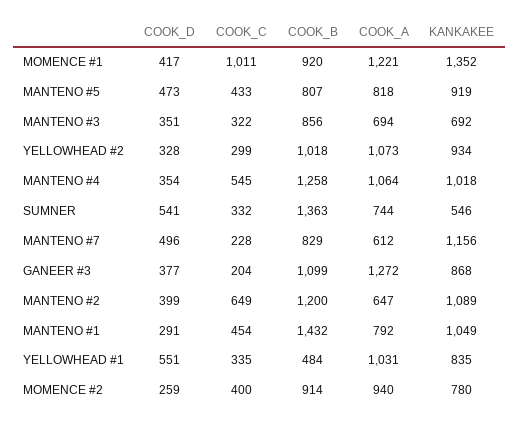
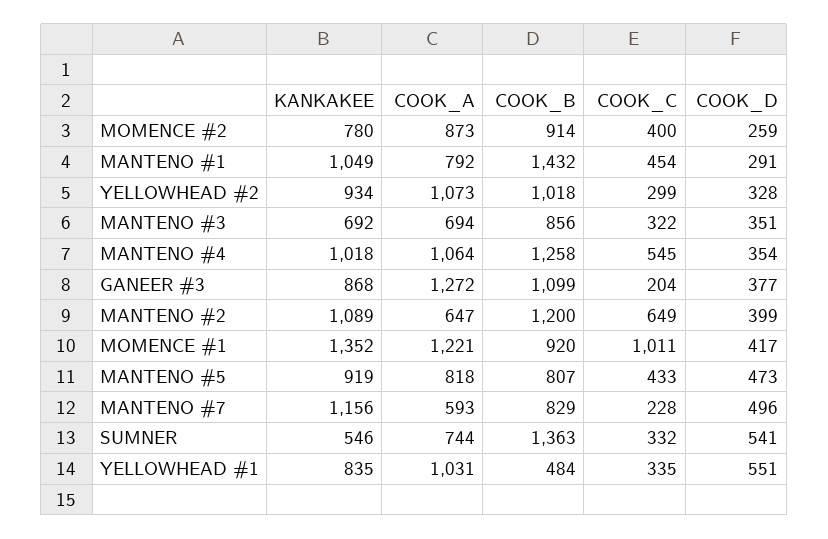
  {
    "COOK_D": {
      "MOMENCE #1": 417,
      "MANTENO #5": 473,
      "MANTENO #3": 351,
      "YELLOWHEAD #2": 328,
      "MANTENO #4": 354,
      "SUMNER": 541,
      "MANTENO #7": 496,
      "GANEER #3": 377,
      "MANTENO #2": 399,
      "MANTENO #1": 291,
      "YELLOWHEAD #1": 551,
      "MOMENCE #2": 259
    },
    "COOK_C": {
      "MOMENCE #1": 1011,
      "MANTENO #5": 433,
      "MANTENO #3": 322,
      "YELLOWHEAD #2": 299,
      "MANTENO #4": 545,
      "SUMNER": 332,
      "MANTENO #7": 228,
      "GANEER #3": 204,
      "MANTENO #2": 649,
      "MANTENO #1": 454,
      "YELLOWHEAD #1": 335,
      "MOMENCE #2": 400
    },
    "COOK_B": {
      "MOMENCE #1": 920,
      "MANTENO #5": 807,
      "MANTENO #3": 856,
      "YELLOWHEAD #2": 1018,
      "MANTENO #4": 1258,
      "SUMNER": 1363,
      "MANTENO #7": 829,
      "GANEER #3": 1099,
      "MANTENO #2": 1200,
      "MANTENO #1": 1432,
      "YELLOWHEAD #1": 484,
      "MOMENCE #2": 914
    },
    "COOK_A": {
      "MOMENCE #1": 1221,
      "MANTENO #5": 818,
      "MANTENO #3": 694,
      "YELLOWHEAD #2": 1073,
      "MANTENO #4": 1064,
      "SUMNER": 744,
-     "MANTENO #7": 612,
+     "MANTENO #7": 593,
      "GANEER #3": 1272,
      "MANTENO #2": 647,
      "MANTENO #1": 792,
      "YELLOWHEAD #1": 1031,
-     "MOMENCE #2": 940
+     "MOMENCE #2": 873
    },
    "KANKAKEE": {
      "MOMENCE #1": 1352,
      "MANTENO #5": 919,
      "MANTENO #3": 692,
      "YELLOWHEAD #2": 934,
      "MANTENO #4": 1018,
      "SUMNER": 546,
      "MANTENO #7": 1156,
      "GANEER #3": 868,
      "MANTENO #2": 1089,
      "MANTENO #1": 1049,
      "YELLOWHEAD #1": 835,
      "MOMENCE #2": 780
    }
  }

